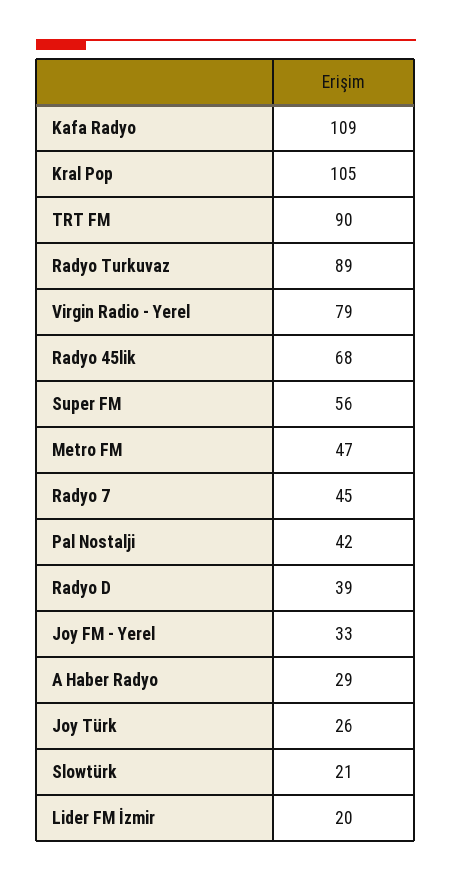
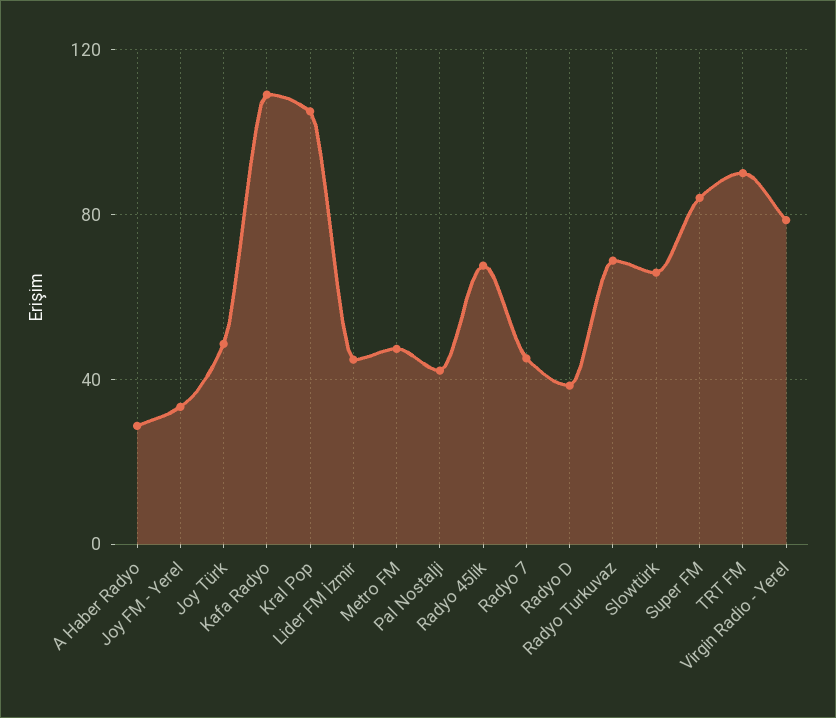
  {
    "Kafa Radyo": 109,
    "Kral Pop": 105,
    "TRT FM": 90,
-   "Radyo Turkuvaz": 89,
+   "Radyo Turkuvaz": 70,
    "Virgin Radio - Yerel": 79,
    "Radyo 45lik": 68,
-   "Super FM": 56,
+   "Super FM": 85,
    "Metro FM": 47,
    "Radyo 7": 45,
    "Pal Nostalji": 42,
    "Radyo D": 39,
    "Joy FM - Yerel": 33,
    "A Haber Radyo": 29,
-   "Joy Türk": 26,
+   "Joy Türk": 50,
-   "Slowtürk": 21,
+   "Slowtürk": 65,
-   "Lider FM İzmir": 20
+   "Lider FM İzmir": 45
  }

